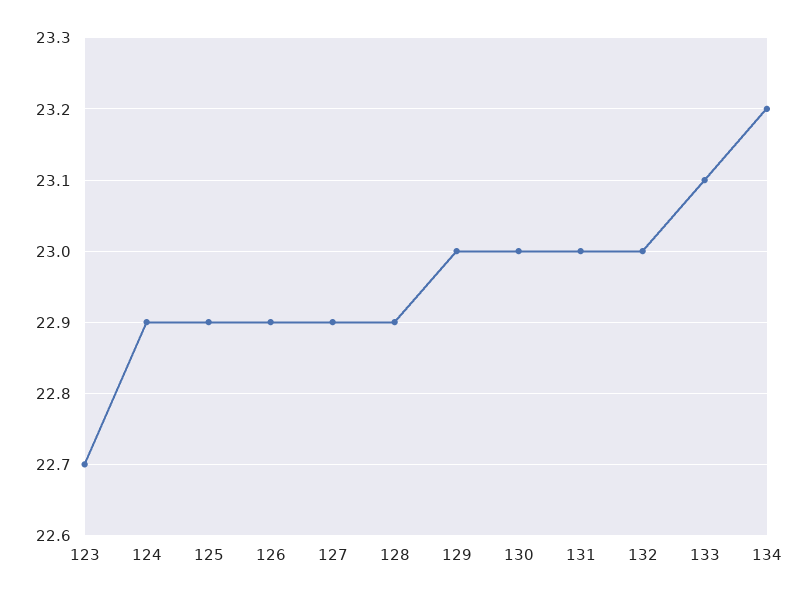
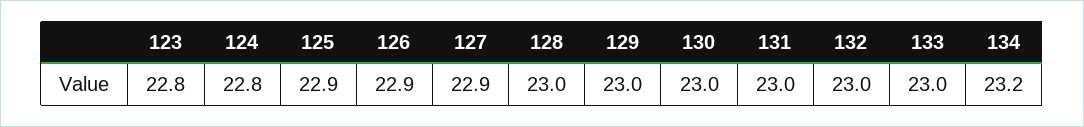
  {
-   "123": 22.7,
+   "123": 22.8,
-   "124": 22.9,
+   "124": 22.8,
    "125": 22.9,
    "126": 22.9,
    "127": 22.9,
-   "128": 22.9,
+   "128": 23,
    "129": 23,
    "130": 23,
    "131": 23,
    "132": 23,
-   "133": 23.1,
+   "133": 23,
    "134": 23.2
  }

